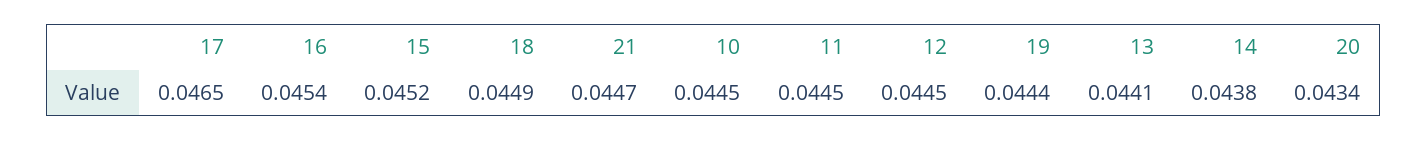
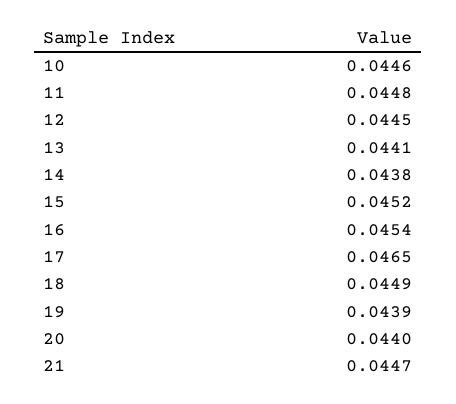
  {
    "17": 0.0465,
    "16": 0.0454,
    "15": 0.0452,
    "18": 0.0449,
    "21": 0.0447,
-   "10": 0.0445,
+   "10": 0.0446,
-   "11": 0.0445,
+   "11": 0.0448,
    "12": 0.0445,
-   "19": 0.0444,
+   "19": 0.0439,
    "13": 0.0441,
    "14": 0.0438,
-   "20": 0.0434
+   "20": 0.044
  }

